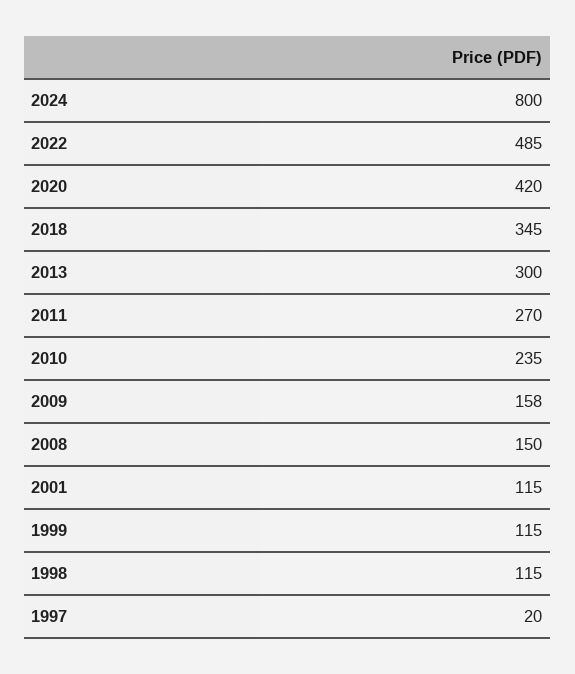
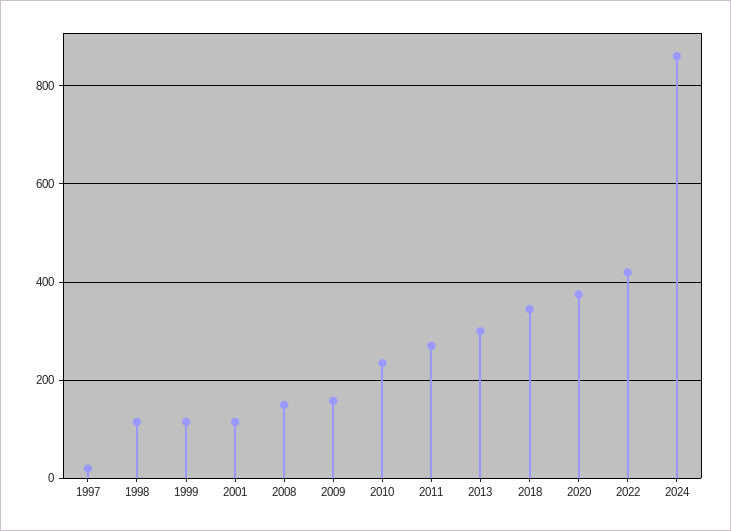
  {
-   "2024": 800,
+   "2024": 860,
-   "2022": 485,
+   "2022": 420,
-   "2020": 420,
+   "2020": 380,
    "2018": 345,
    "2013": 300,
    "2011": 270,
    "2010": 235,
    "2009": 158,
    "2008": 150,
    "2001": 115,
    "1999": 115,
    "1998": 115,
    "1997": 20
  }

